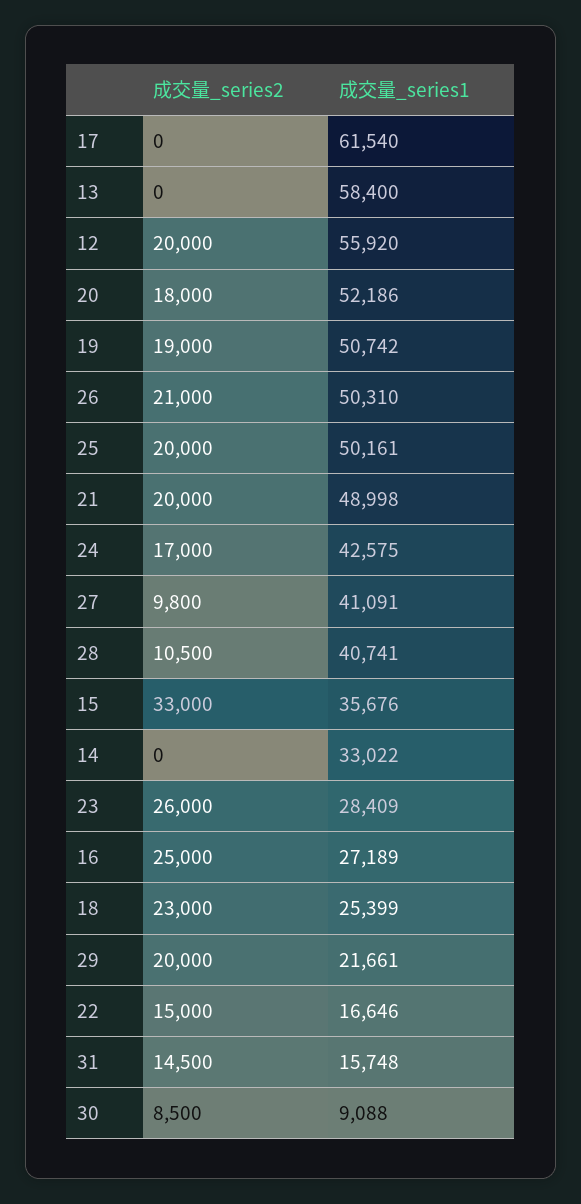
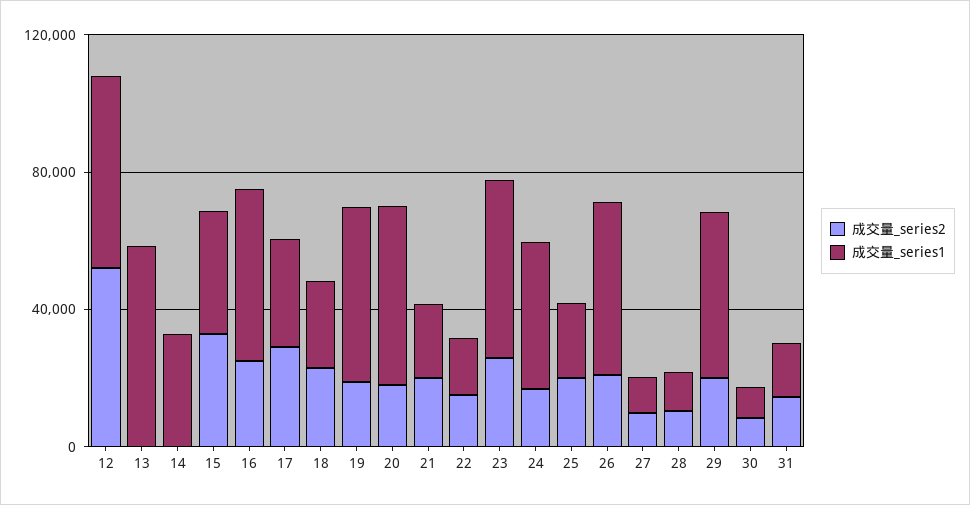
  {
    "成交量_series2": {
-     "17": 0,
+     "17": 30000,
      "13": 0,
-     "12": 20000,
+     "12": 50000,
      "20": 18000,
      "19": 19000,
      "26": 21000,
      "25": 20000,
      "21": 20000,
      "24": 17000,
      "27": 9800,
      "28": 10500,
      "15": 33000,
      "14": 0,
      "23": 26000,
      "16": 25000,
      "18": 23000,
      "29": 20000,
      "22": 15000,
      "31": 14500,
      "30": 8500
    },
    "成交量_series1": {
-     "17": 61540,
+     "17": 30000,
      "13": 58400,
      "12": 55920,
      "20": 52186,
      "19": 50742,
      "26": 50310,
-     "25": 50161,
+     "25": 20000,
-     "21": 48998,
+     "21": 20000,
      "24": 42575,
-     "27": 41091,
+     "27": 10000,
-     "28": 40741,
+     "28": 10000,
      "15": 35676,
      "14": 33022,
-     "23": 28409,
+     "23": 50000,
-     "16": 27189,
+     "16": 50000,
      "18": 25399,
-     "29": 21661,
+     "29": 50000,
      "22": 16646,
      "31": 15748,
      "30": 9088
    }
  }

